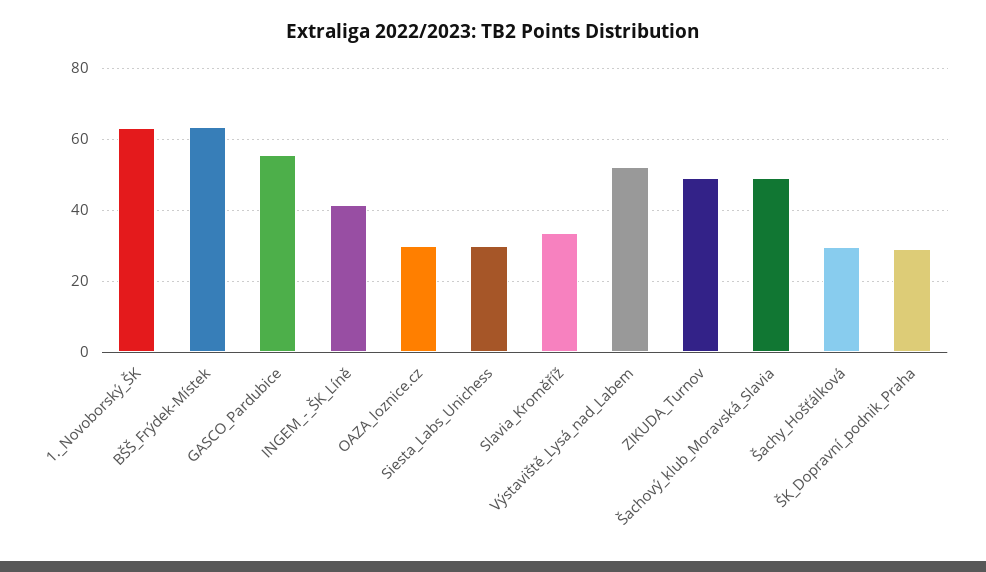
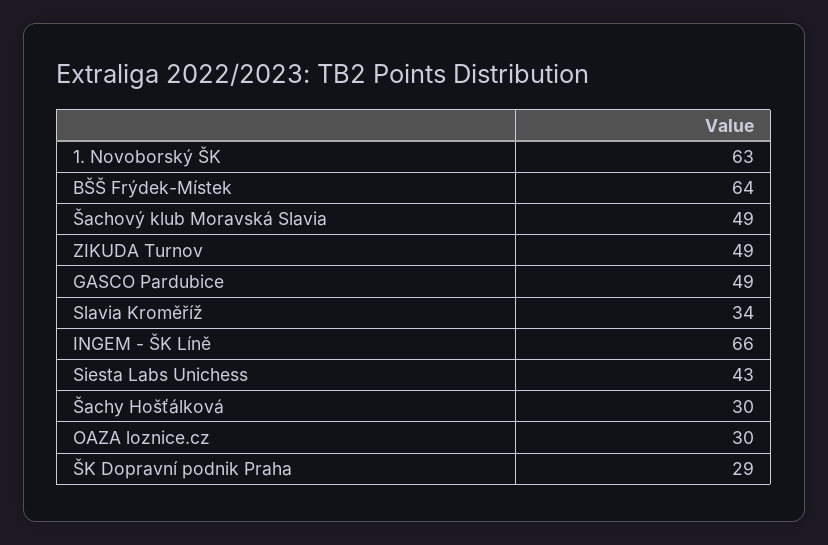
  {
    "1._Novoborský_ŠK": 63,
    "BŠŠ_Frýdek-Místek": 64,
-   "GASCO_Pardubice": 56,
+   "GASCO_Pardubice": 49,
-   "INGEM_-_ŠK_Líně": 42,
+   "INGEM_-_ŠK_Líně": 66,
    "OAZA_loznice.cz": 30,
-   "Siesta_Labs_Unichess": 30,
+   "Siesta_Labs_Unichess": 43,
    "Slavia_Kroměříž": 34,
-   "Výstaviště_Lysá_nad_Labem": 52,
    "ZIKUDA_Turnov": 49,
    "Šachový_klub_Moravská_Slavia": 49,
    "Šachy_Hošťálková": 30,
    "ŠK_Dopravní_podnik_Praha": 29
  }

